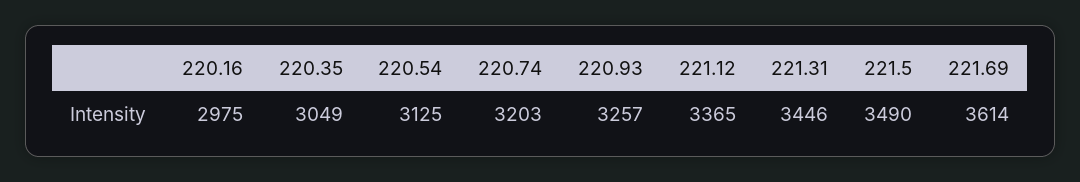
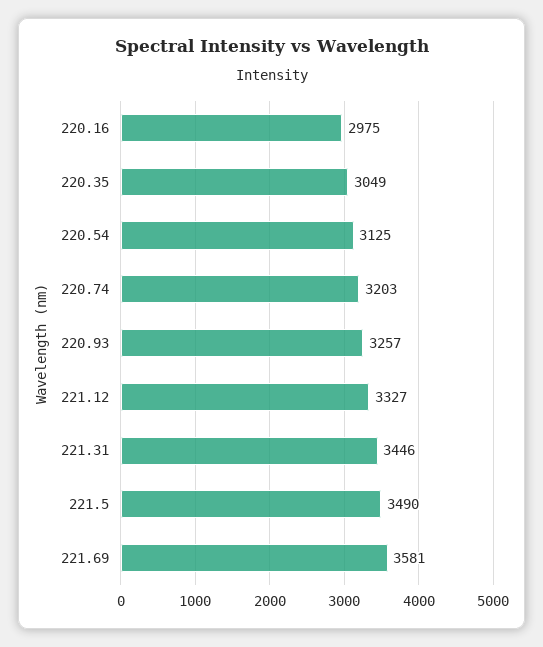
  {
    "220.16": 2975,
    "220.35": 3049,
    "220.54": 3125,
    "220.74": 3203,
    "220.93": 3257,
-   "221.12": 3365,
+   "221.12": 3327,
    "221.31": 3446,
    "221.5": 3490,
-   "221.69": 3614
+   "221.69": 3581
  }

